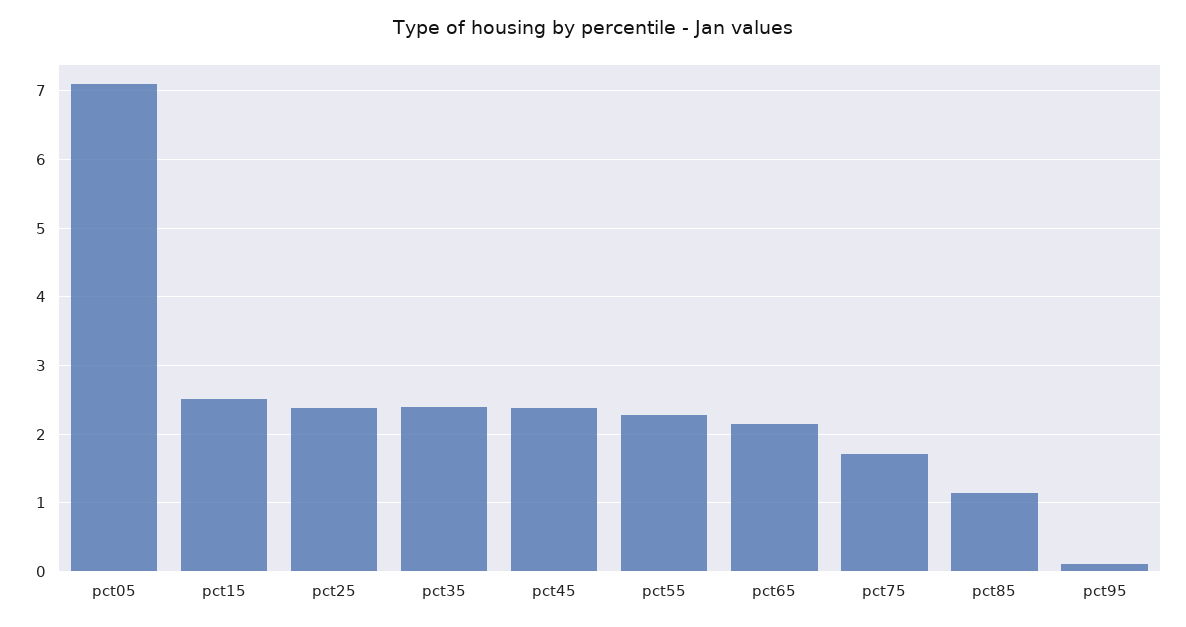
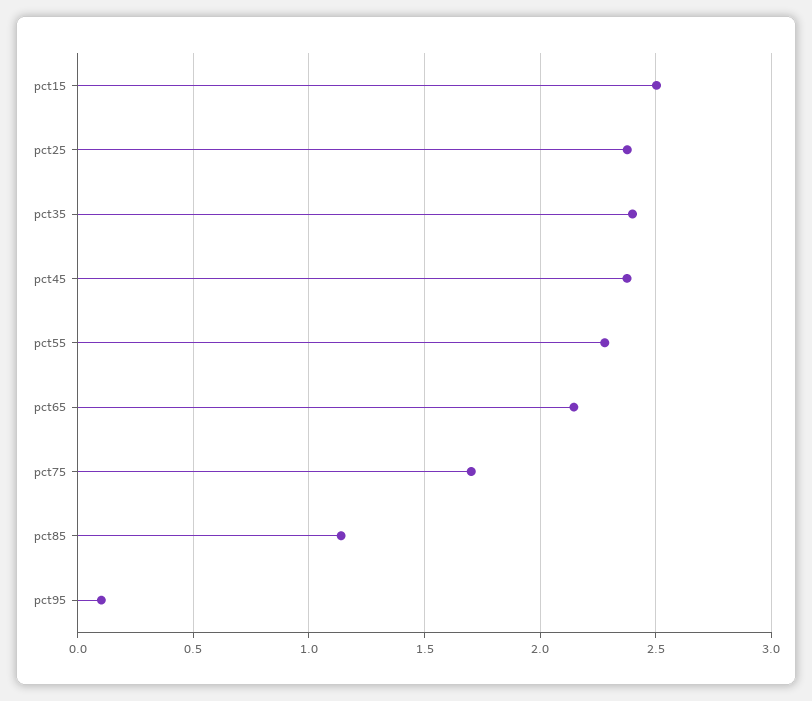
  {
-   "pct05": 7.1,
    "pct15": 2.5,
    "pct25": 2.4,
    "pct35": 2.4,
    "pct45": 2.4,
    "pct55": 2.3,
    "pct65": 2.15,
    "pct75": 1.7,
    "pct85": 1.15,
    "pct95": 0.1
  }

